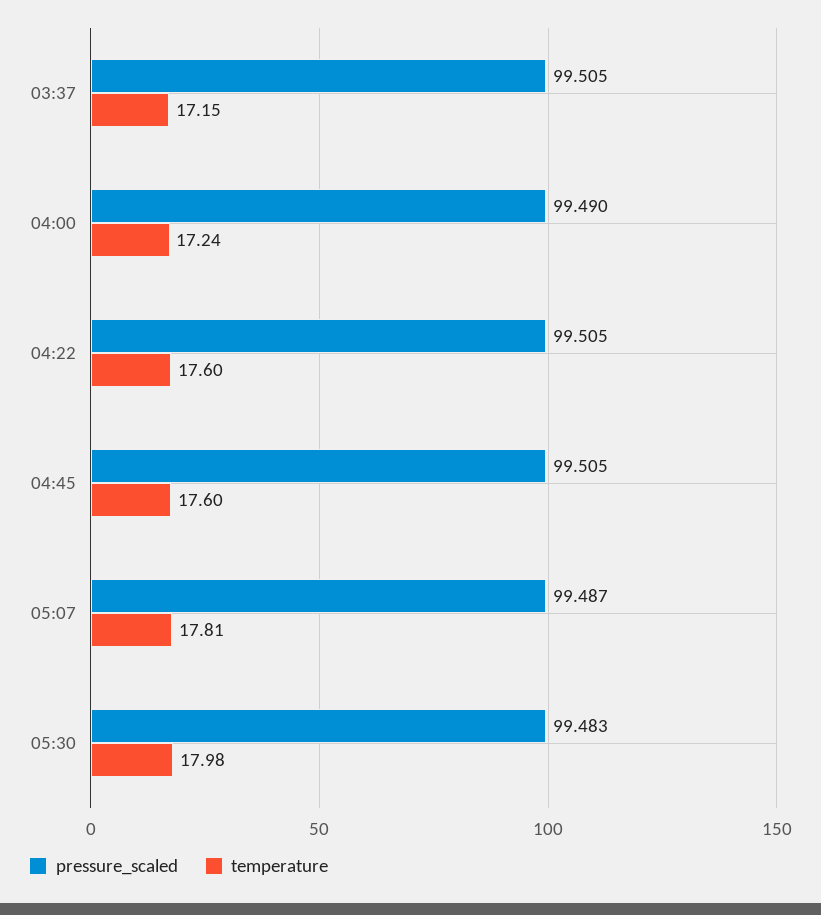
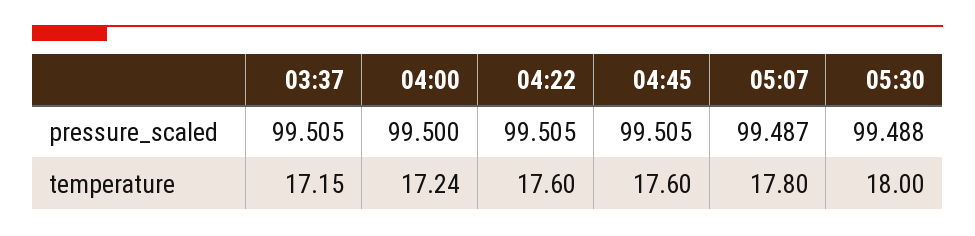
  {
    "pressure_scaled": {
      "03:37": 99.505,
-     "04:00": 99.49,
+     "04:00": 99.5,
      "04:22": 99.505,
      "04:45": 99.505,
      "05:07": 99.487,
-     "05:30": 99.483
+     "05:30": 99.488
    },
    "temperature": {
      "03:37": 17.15,
      "04:00": 17.24,
      "04:22": 17.6,
      "04:45": 17.6,
-     "05:07": 17.81,
+     "05:07": 17.8,
-     "05:30": 17.98
+     "05:30": 18
    }
  }

